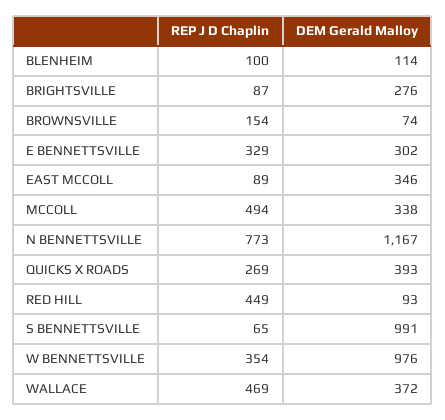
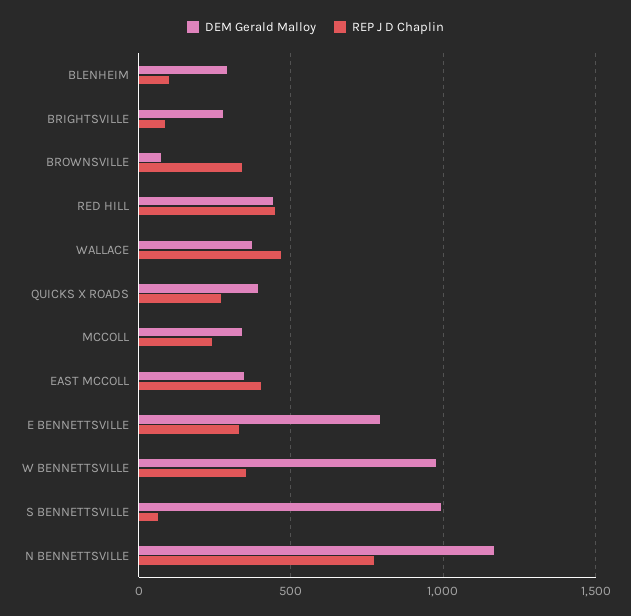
  {
    "REP J D Chaplin": {
      "BLENHEIM": 100,
      "BRIGHTSVILLE": 87,
-     "BROWNSVILLE": 154,
+     "BROWNSVILLE": 350,
      "E BENNETTSVILLE": 329,
-     "EAST MCCOLL": 89,
+     "EAST MCCOLL": 400,
-     "MCCOLL": 494,
+     "MCCOLL": 250,
      "N BENNETTSVILLE": 773,
      "QUICKS X ROADS": 269,
      "RED HILL": 449,
      "S BENNETTSVILLE": 65,
      "W BENNETTSVILLE": 354,
      "WALLACE": 469
    },
    "DEM Gerald Malloy": {
-     "BLENHEIM": 114,
+     "BLENHEIM": 300,
      "BRIGHTSVILLE": 276,
      "BROWNSVILLE": 74,
-     "E BENNETTSVILLE": 302,
+     "E BENNETTSVILLE": 800,
      "EAST MCCOLL": 346,
      "MCCOLL": 338,
      "N BENNETTSVILLE": 1167,
      "QUICKS X ROADS": 393,
-     "RED HILL": 93,
+     "RED HILL": 450,
      "S BENNETTSVILLE": 991,
      "W BENNETTSVILLE": 976,
      "WALLACE": 372
    }
  }

